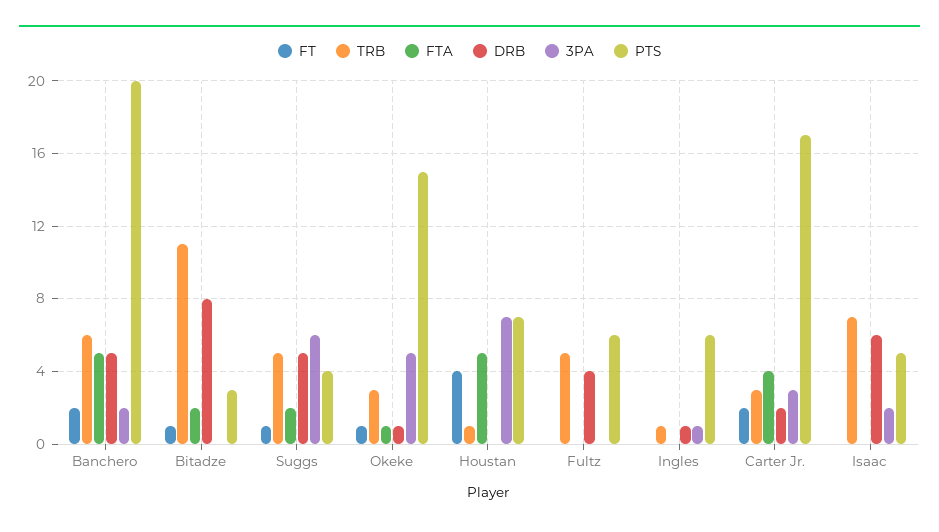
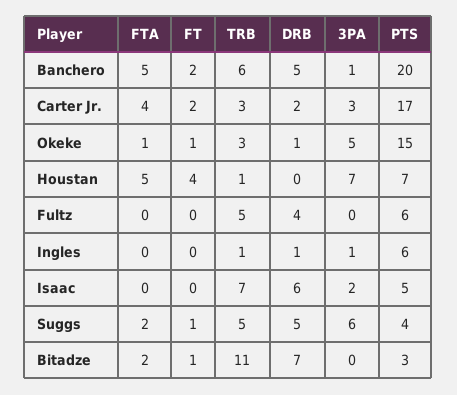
  {
    "FT": {
      "Banchero": 2,
      "Bitadze": 1,
      "Suggs": 1,
      "Okeke": 1,
      "Houstan": 4,
      "Fultz": 0,
      "Ingles": 0,
      "Carter Jr.": 2,
      "Isaac": 0
    },
    "TRB": {
      "Banchero": 6,
      "Bitadze": 11,
      "Suggs": 5,
      "Okeke": 3,
      "Houstan": 1,
      "Fultz": 5,
      "Ingles": 1,
      "Carter Jr.": 3,
      "Isaac": 7
    },
    "FTA": {
      "Banchero": 5,
      "Bitadze": 2,
      "Suggs": 2,
      "Okeke": 1,
      "Houstan": 5,
      "Fultz": 0,
      "Ingles": 0,
      "Carter Jr.": 4,
      "Isaac": 0
    },
    "DRB": {
      "Banchero": 5,
-     "Bitadze": 8,
+     "Bitadze": 7,
      "Suggs": 5,
      "Okeke": 1,
      "Houstan": 0,
      "Fultz": 4,
      "Ingles": 1,
      "Carter Jr.": 2,
      "Isaac": 6
    },
    "3PA": {
-     "Banchero": 2,
+     "Banchero": 1,
      "Bitadze": 0,
      "Suggs": 6,
      "Okeke": 5,
      "Houstan": 7,
      "Fultz": 0,
      "Ingles": 1,
      "Carter Jr.": 3,
      "Isaac": 2
    },
    "PTS": {
      "Banchero": 20,
      "Bitadze": 3,
      "Suggs": 4,
      "Okeke": 15,
      "Houstan": 7,
      "Fultz": 6,
      "Ingles": 6,
      "Carter Jr.": 17,
      "Isaac": 5
    }
  }

